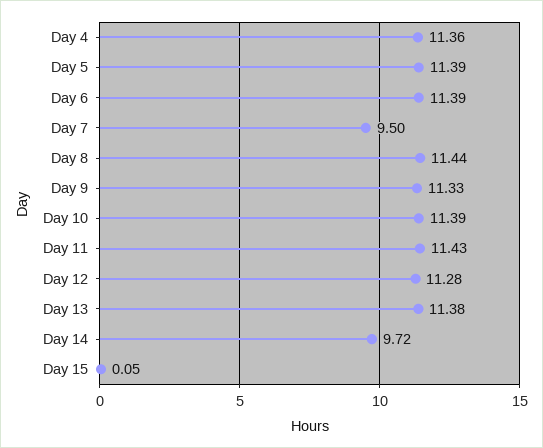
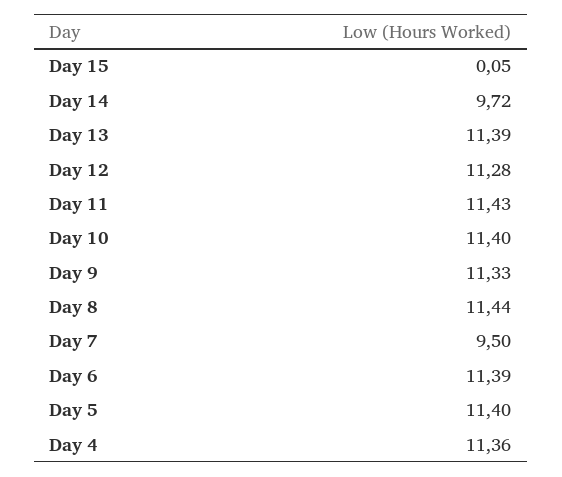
  {
    "Day 4": 11.36,
-   "Day 5": 11.39,
+   "Day 5": 11.4,
    "Day 6": 11.39,
    "Day 7": 9.5,
    "Day 8": 11.44,
    "Day 9": 11.33,
-   "Day 10": 11.39,
+   "Day 10": 11.4,
    "Day 11": 11.43,
    "Day 12": 11.28,
-   "Day 13": 11.38,
+   "Day 13": 11.39,
    "Day 14": 9.72,
    "Day 15": 0.05
  }

